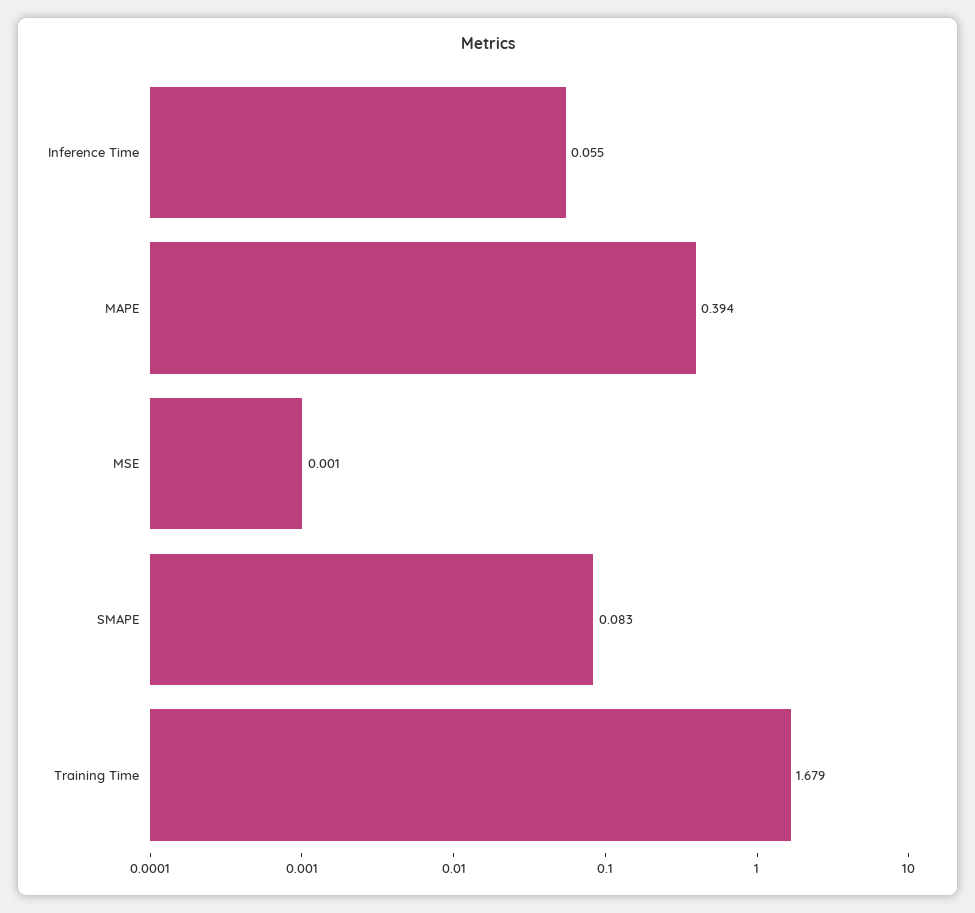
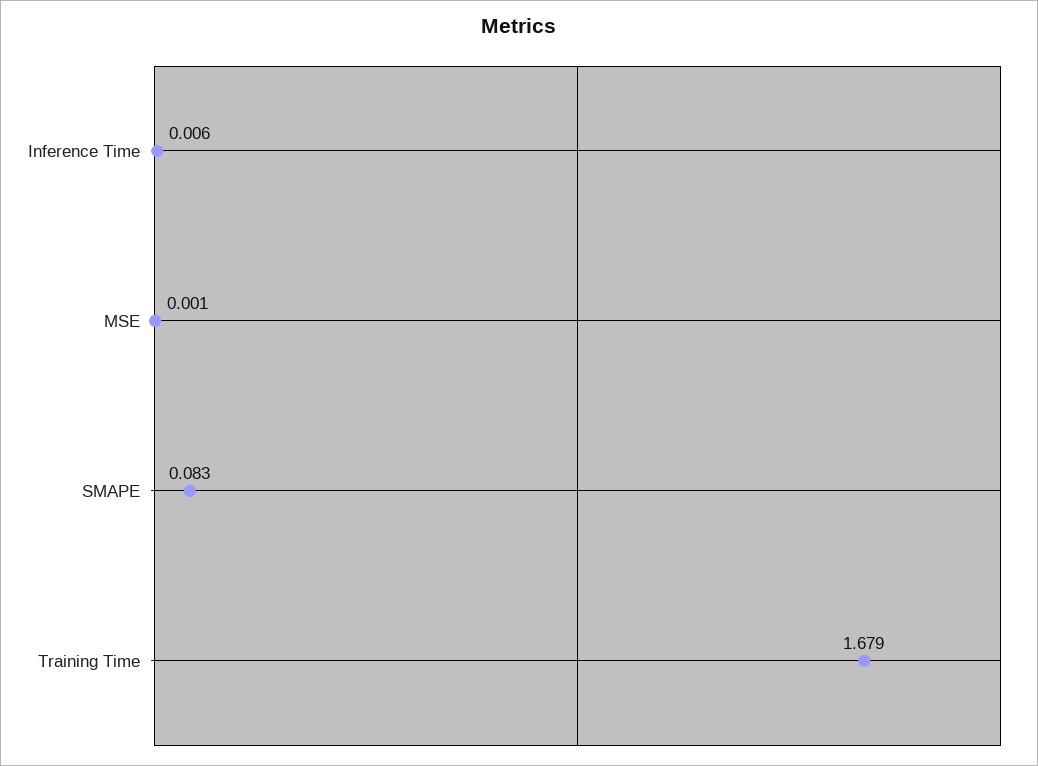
  {
-   "Inference Time": 0.055,
+   "Inference Time": 0.006,
-   "MAPE": 0.394,
    "MSE": 0.001,
    "SMAPE": 0.083,
    "Training Time": 1.679
  }

